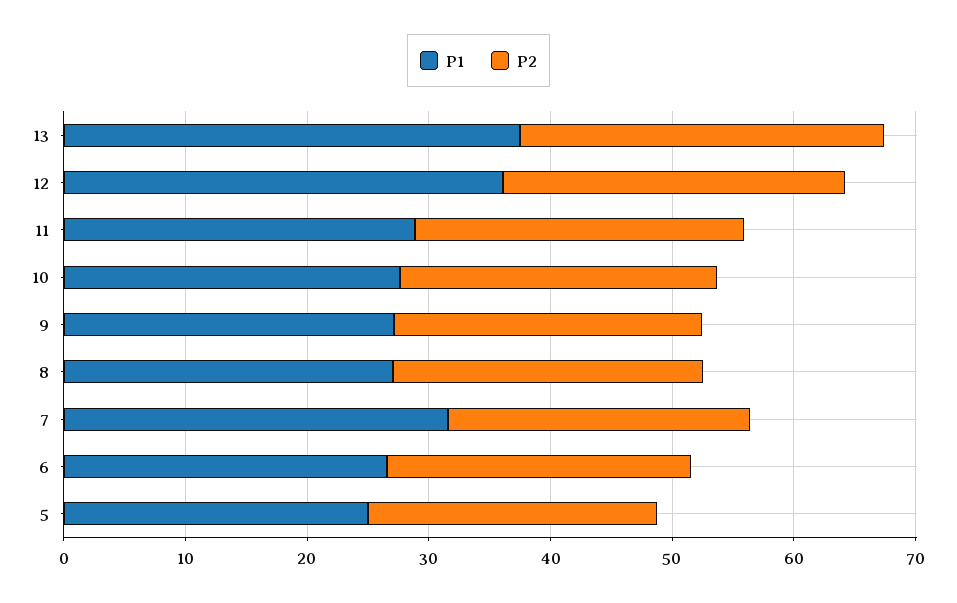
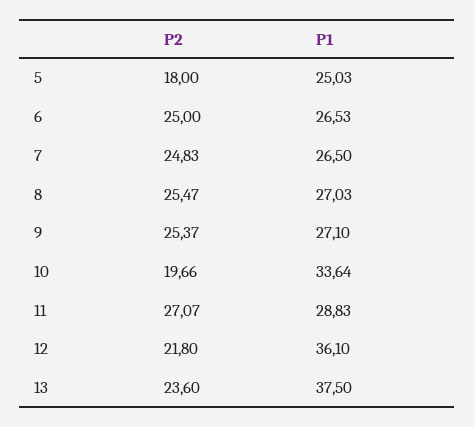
  {
    "P1": {
      "13": 37.5,
      "12": 36.1,
      "11": 28.83,
-     "10": 28,
+     "10": 33.64,
      "9": 27.1,
      "8": 27.03,
-     "7": 32,
+     "7": 26.5,
      "6": 26.53,
      "5": 25.03
    },
    "P2": {
-     "13": 30,
+     "13": 23.6,
-     "12": 28,
+     "12": 21.8,
      "11": 27.07,
-     "10": 26,
+     "10": 19.66,
      "9": 25.37,
      "8": 25.47,
      "7": 24.83,
      "6": 25,
-     "5": 24
+     "5": 18
    }
  }

